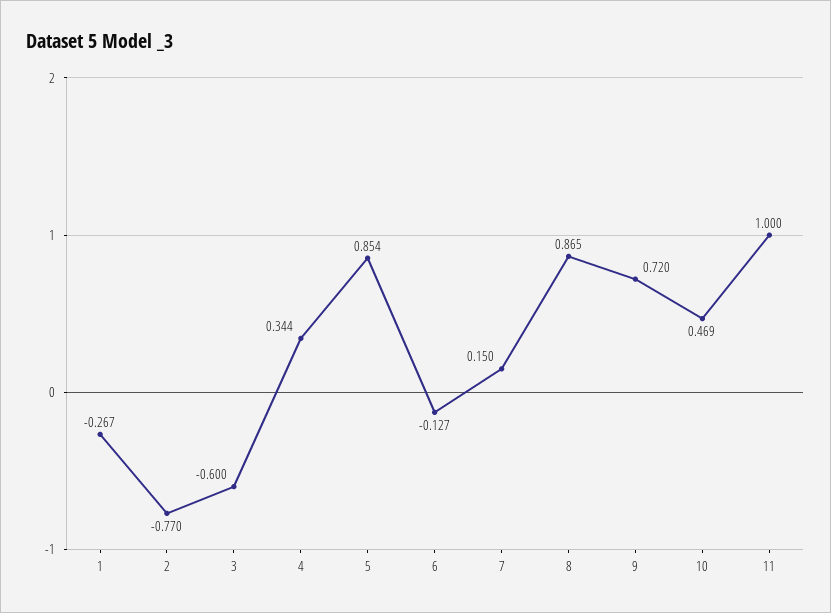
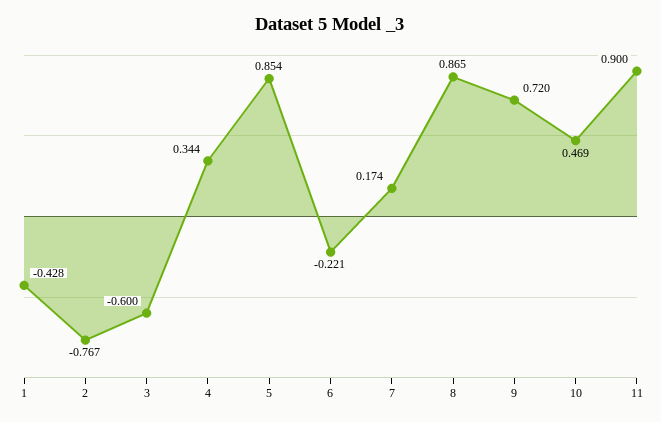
  {
-   "1": -0.267,
+   "1": -0.428,
-   "2": -0.77,
+   "2": -0.767,
    "3": -0.6,
    "4": 0.344,
    "5": 0.854,
-   "6": -0.127,
+   "6": -0.221,
-   "7": 0.15,
+   "7": 0.174,
    "8": 0.865,
    "9": 0.72,
    "10": 0.469,
-   "11": 1
+   "11": 0.9
  }

